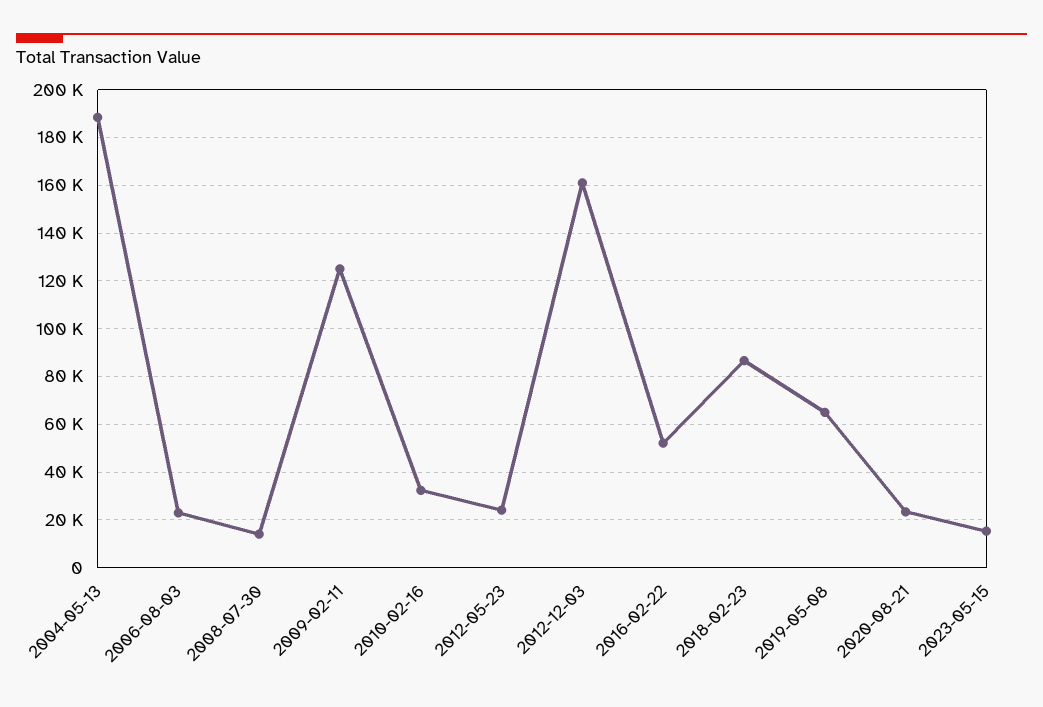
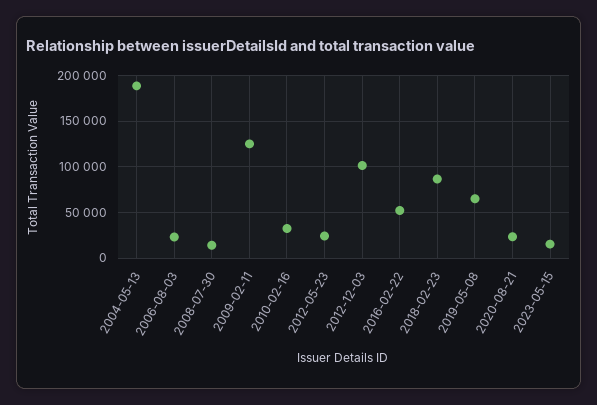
  {
    "2004-05-13": 190000,
    "2006-08-03": 25000,
    "2008-07-30": 15000,
    "2009-02-11": 125000,
    "2010-02-16": 30000,
    "2012-05-23": 25000,
-   "2012-12-03": 160000,
+   "2012-12-03": 100000,
    "2016-02-22": 50000,
    "2018-02-23": 85000,
    "2019-05-08": 65000,
    "2020-08-21": 25000,
    "2023-05-15": 15000
  }

